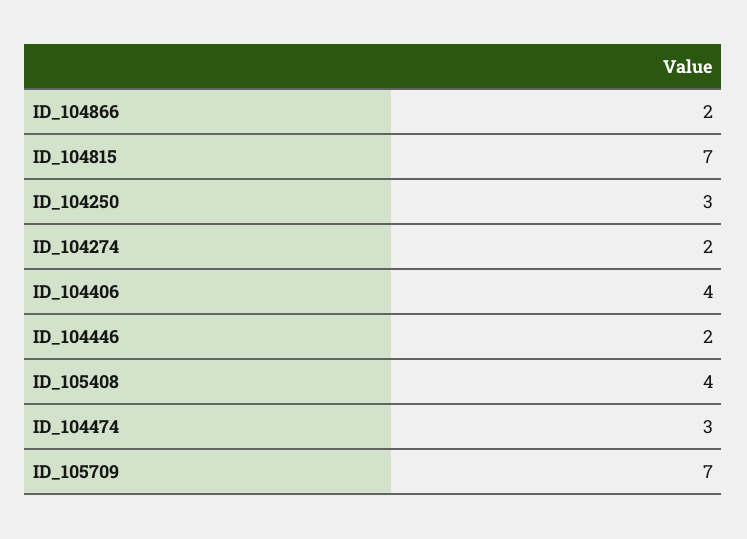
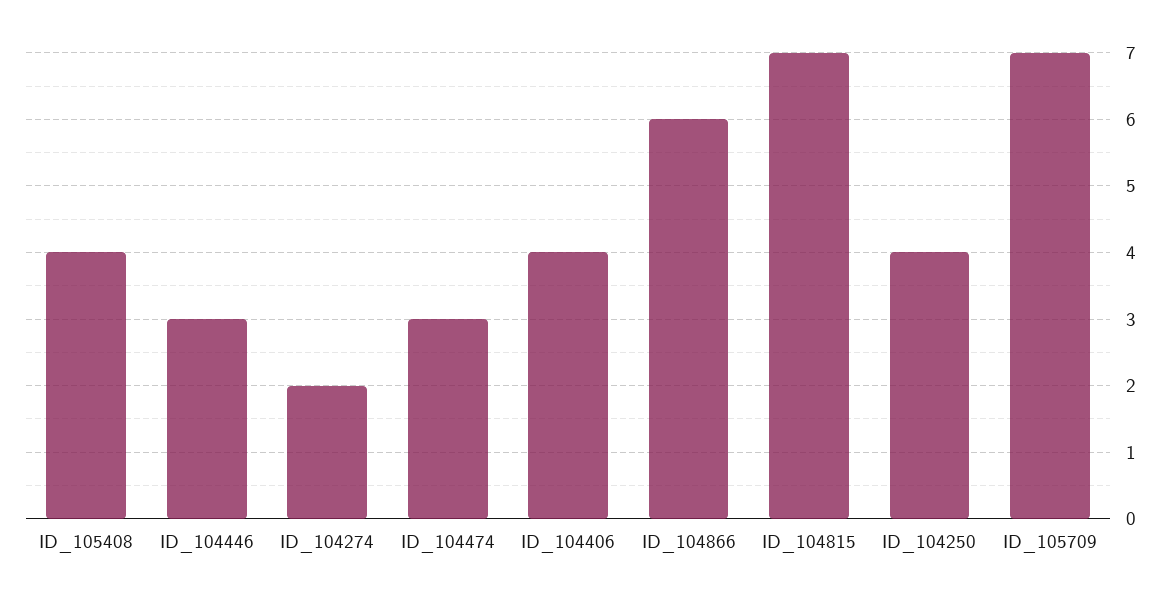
  {
-   "ID_104866": 2,
+   "ID_104866": 6,
    "ID_104815": 7,
-   "ID_104250": 3,
+   "ID_104250": 4,
    "ID_104274": 2,
    "ID_104406": 4,
-   "ID_104446": 2,
+   "ID_104446": 3,
    "ID_105408": 4,
    "ID_104474": 3,
    "ID_105709": 7
  }

